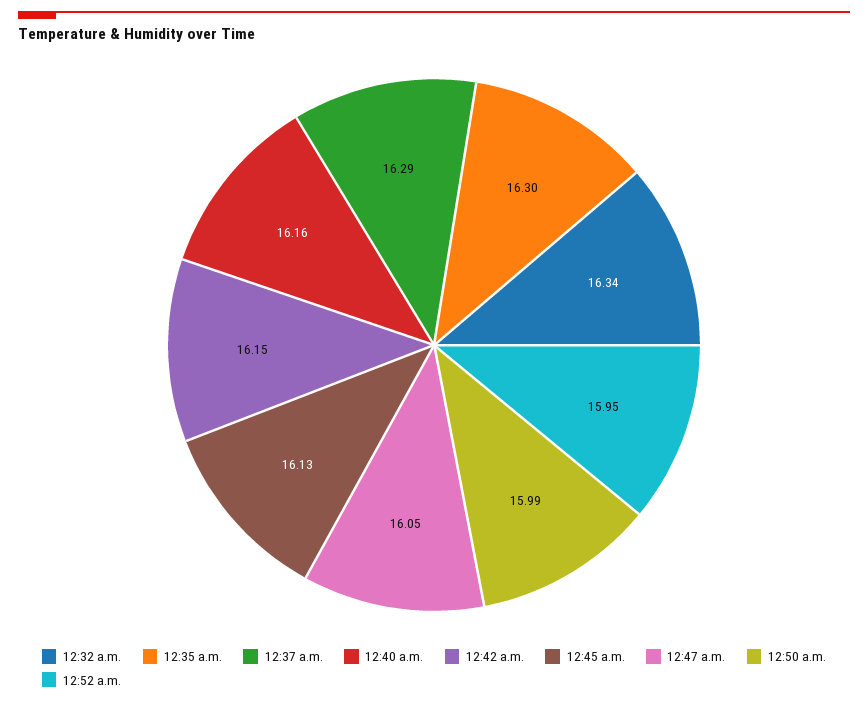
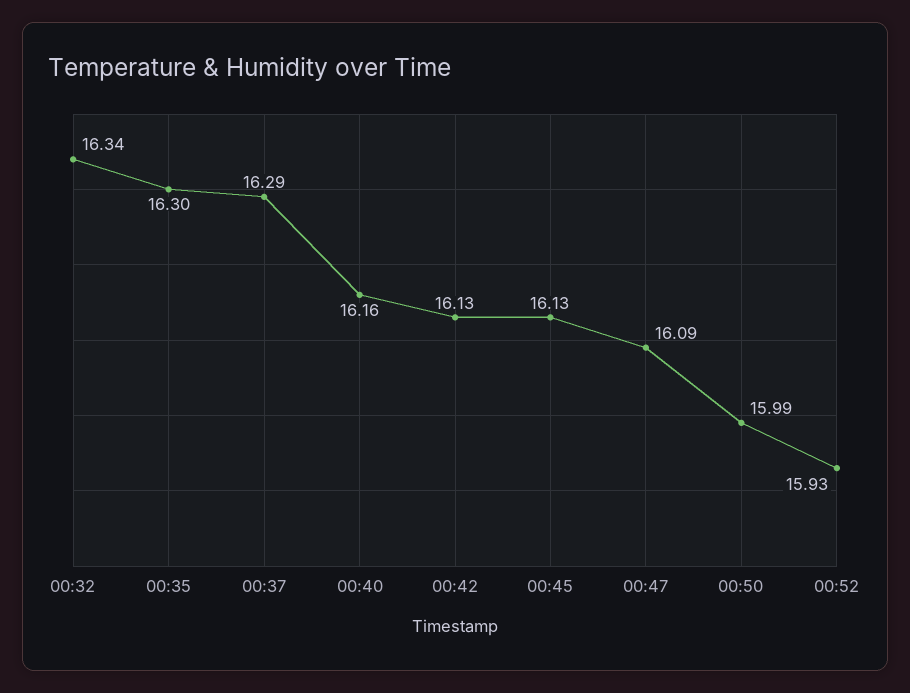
  {
    "12:32 a.m.": 16.34,
    "12:35 a.m.": 16.3,
    "12:37 a.m.": 16.29,
    "12:40 a.m.": 16.16,
-   "12:42 a.m.": 16.15,
+   "12:42 a.m.": 16.13,
    "12:45 a.m.": 16.13,
-   "12:47 a.m.": 16.05,
+   "12:47 a.m.": 16.09,
    "12:50 a.m.": 15.99,
-   "12:52 a.m.": 15.95
+   "12:52 a.m.": 15.93
  }

